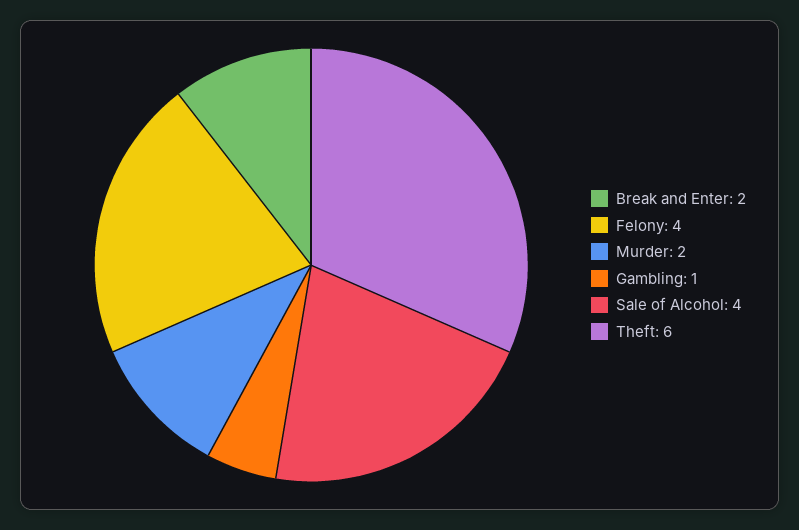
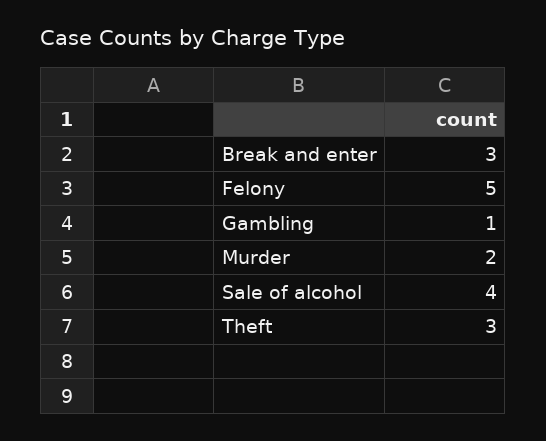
  {
-   "Break and Enter": 2,
+   "Break and Enter": 3,
-   "Felony": 4,
+   "Felony": 5,
    "Murder": 2,
    "Gambling": 1,
    "Sale of Alcohol": 4,
-   "Theft": 6
+   "Theft": 3
  }

